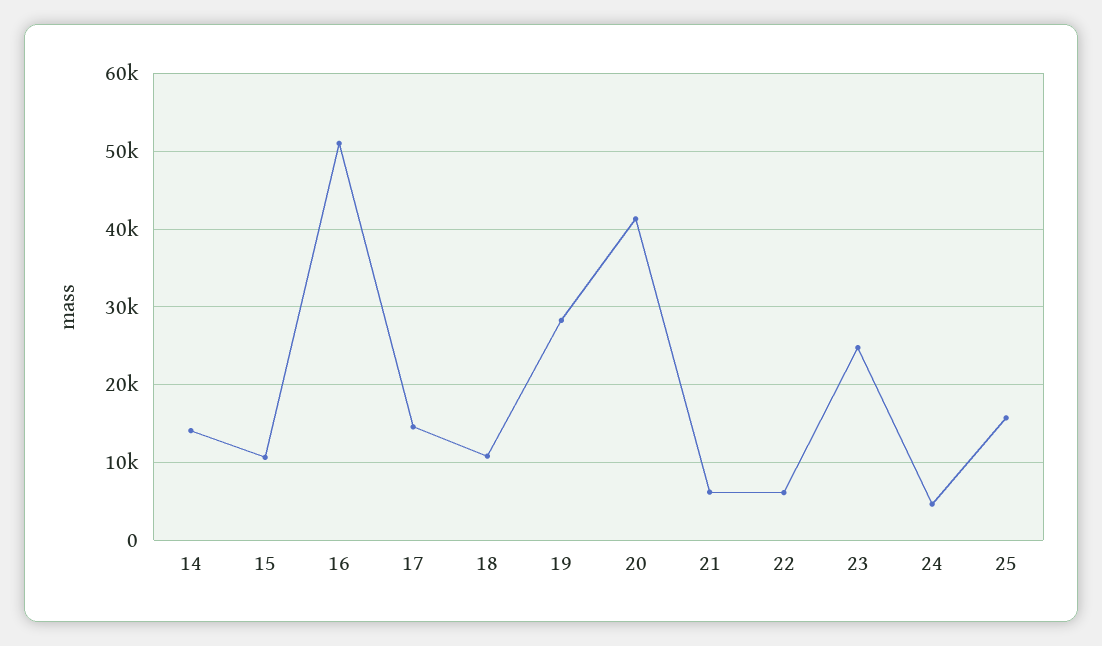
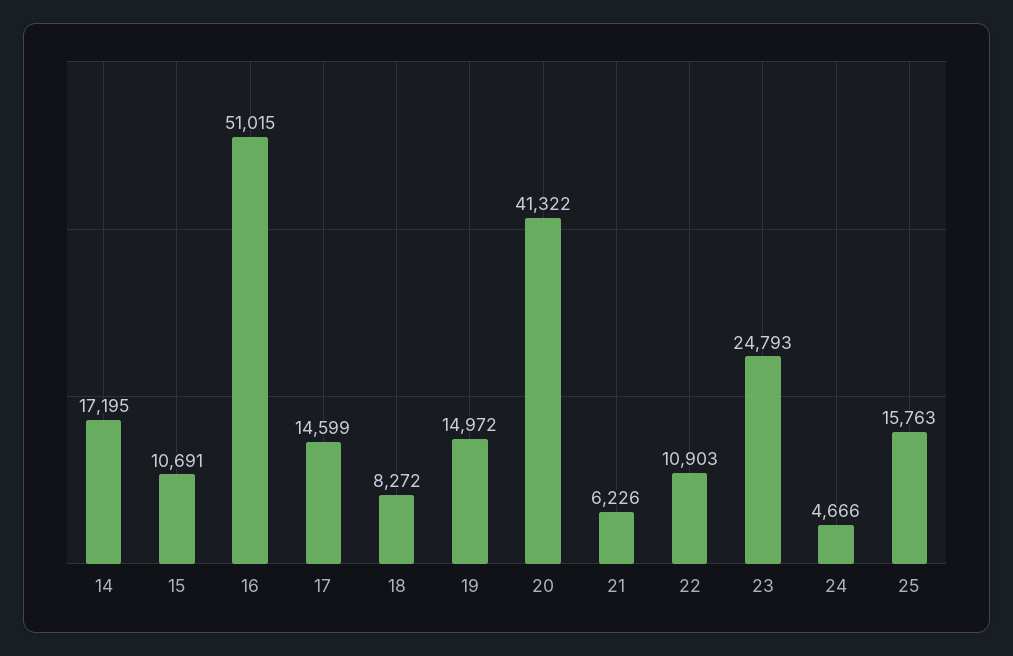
  {
-   "14": 14000,
+   "14": 17195,
    "15": 10691,
    "16": 51015,
    "17": 14599,
-   "18": 11000,
+   "18": 8272,
-   "19": 28000,
+   "19": 14972,
    "20": 41322,
    "21": 6226,
-   "22": 6000,
+   "22": 10903,
    "23": 24793,
    "24": 4666,
    "25": 15763
  }

